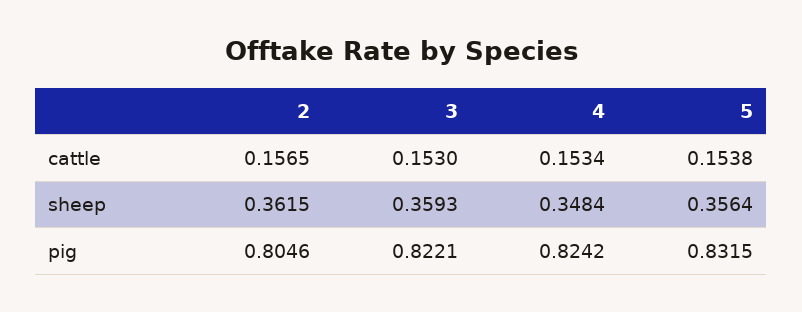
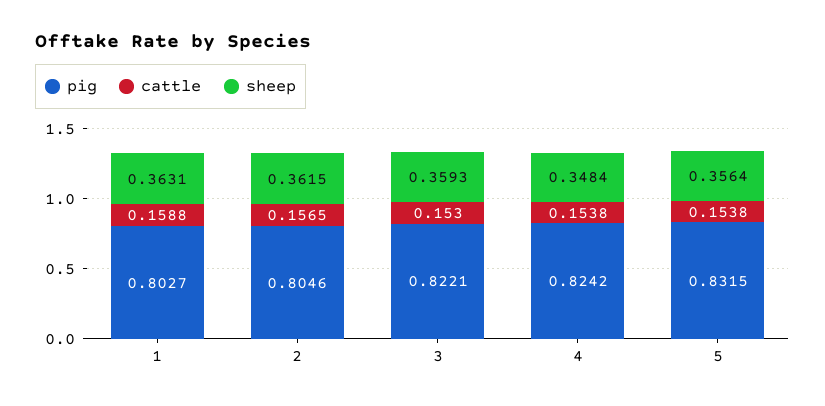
  {
    "cattle": {
      "2": 0.1565,
      "3": 0.153,
-     "4": 0.1534,
+     "4": 0.1538,
-     "5": 0.1538
+     "5": 0.1538,
+     "1": 0.1588
    },
    "sheep": {
      "2": 0.3615,
      "3": 0.3593,
      "4": 0.3484,
-     "5": 0.3564
+     "5": 0.3564,
+     "1": 0.3631
    },
    "pig": {
      "2": 0.8046,
      "3": 0.8221,
      "4": 0.8242,
-     "5": 0.8315
+     "5": 0.8315,
+     "1": 0.8027
    }
  }

